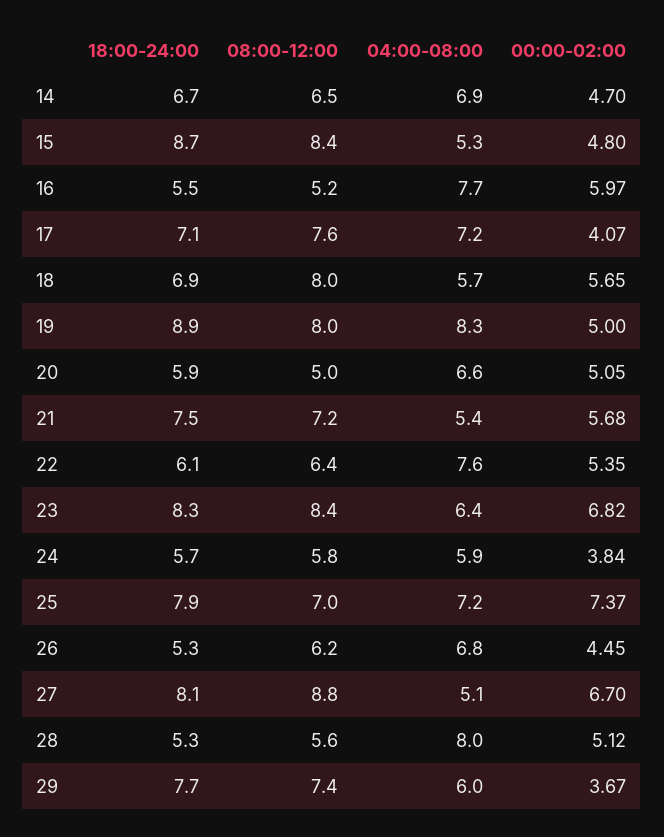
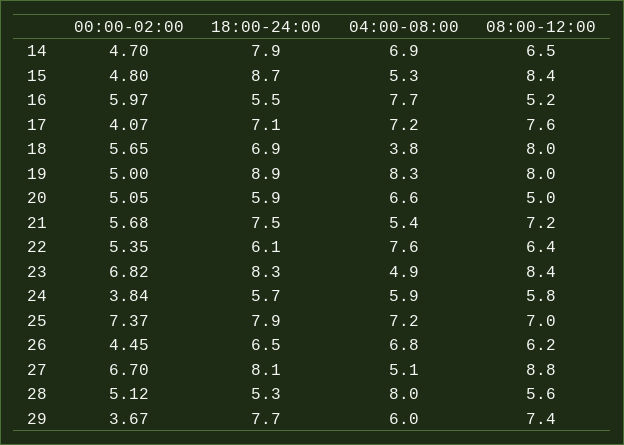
  {
    "18:00-24:00": {
-     "14": 6.7,
+     "14": 7.9,
      "15": 8.7,
      "16": 5.5,
      "17": 7.1,
      "18": 6.9,
      "19": 8.9,
      "20": 5.9,
      "21": 7.5,
      "22": 6.1,
      "23": 8.3,
      "24": 5.7,
      "25": 7.9,
-     "26": 5.3,
+     "26": 6.5,
      "27": 8.1,
      "28": 5.3,
      "29": 7.7
    },
    "08:00-12:00": {
      "14": 6.5,
      "15": 8.4,
      "16": 5.2,
      "17": 7.6,
      "18": 8,
      "19": 8,
      "20": 5,
      "21": 7.2,
      "22": 6.4,
      "23": 8.4,
      "24": 5.8,
      "25": 7,
      "26": 6.2,
      "27": 8.8,
      "28": 5.6,
      "29": 7.4
    },
    "04:00-08:00": {
      "14": 6.9,
      "15": 5.3,
      "16": 7.7,
      "17": 7.2,
-     "18": 5.7,
+     "18": 3.8,
      "19": 8.3,
      "20": 6.6,
      "21": 5.4,
      "22": 7.6,
-     "23": 6.4,
+     "23": 4.9,
      "24": 5.9,
      "25": 7.2,
      "26": 6.8,
      "27": 5.1,
      "28": 8,
      "29": 6
    },
    "00:00-02:00": {
      "14": 4.7,
      "15": 4.8,
      "16": 5.97,
      "17": 4.07,
      "18": 5.65,
      "19": 5,
      "20": 5.05,
      "21": 5.68,
      "22": 5.35,
      "23": 6.82,
      "24": 3.84,
      "25": 7.37,
      "26": 4.45,
      "27": 6.7,
      "28": 5.12,
      "29": 3.67
    }
  }

